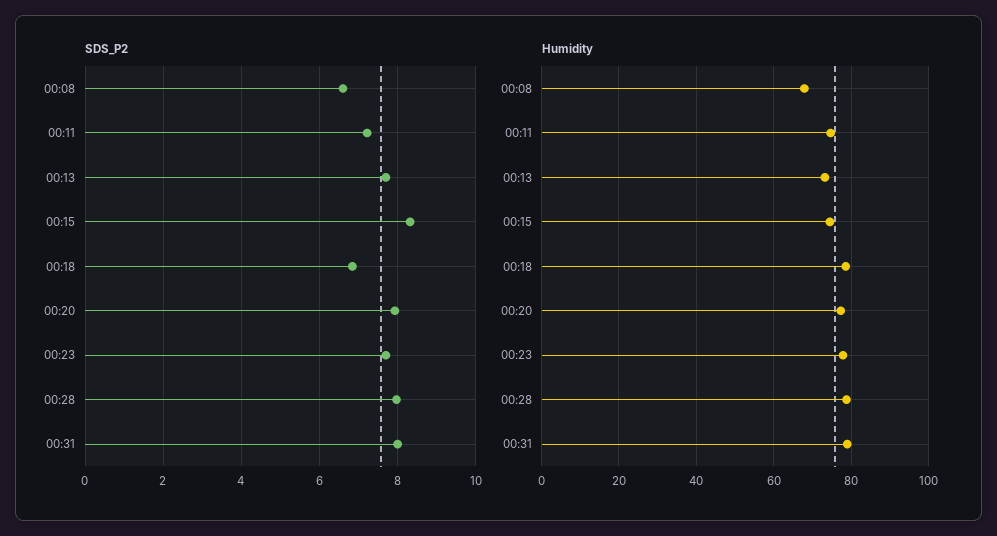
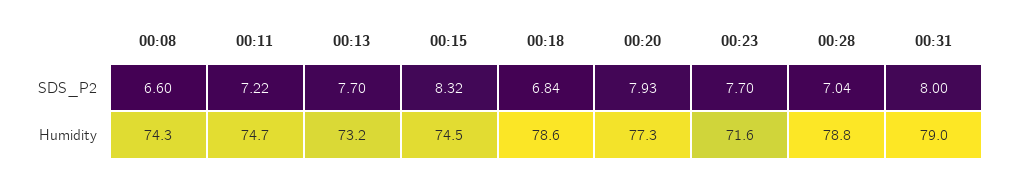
  {
    "SDS_P2": {
      "00:08": 6.6,
      "00:11": 7.22,
      "00:13": 7.7,
      "00:15": 8.32,
      "00:18": 6.84,
      "00:20": 7.93,
      "00:23": 7.7,
-     "00:28": 8,
+     "00:28": 7.04,
      "00:31": 8
    },
    "Humidity": {
-     "00:08": 68,
+     "00:08": 74.3,
      "00:11": 74.7,
      "00:13": 73.2,
      "00:15": 74.5,
      "00:18": 78.6,
      "00:20": 77.3,
-     "00:23": 78,
+     "00:23": 71.6,
      "00:28": 78.8,
      "00:31": 79
    }
  }

